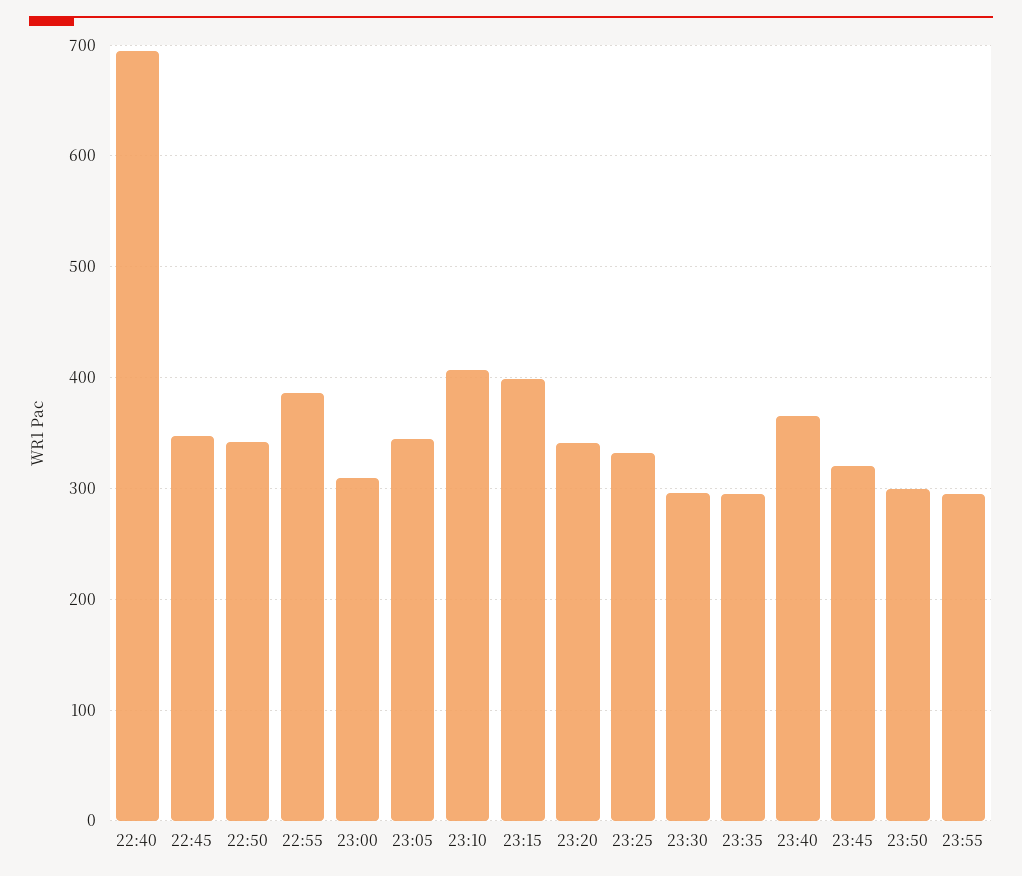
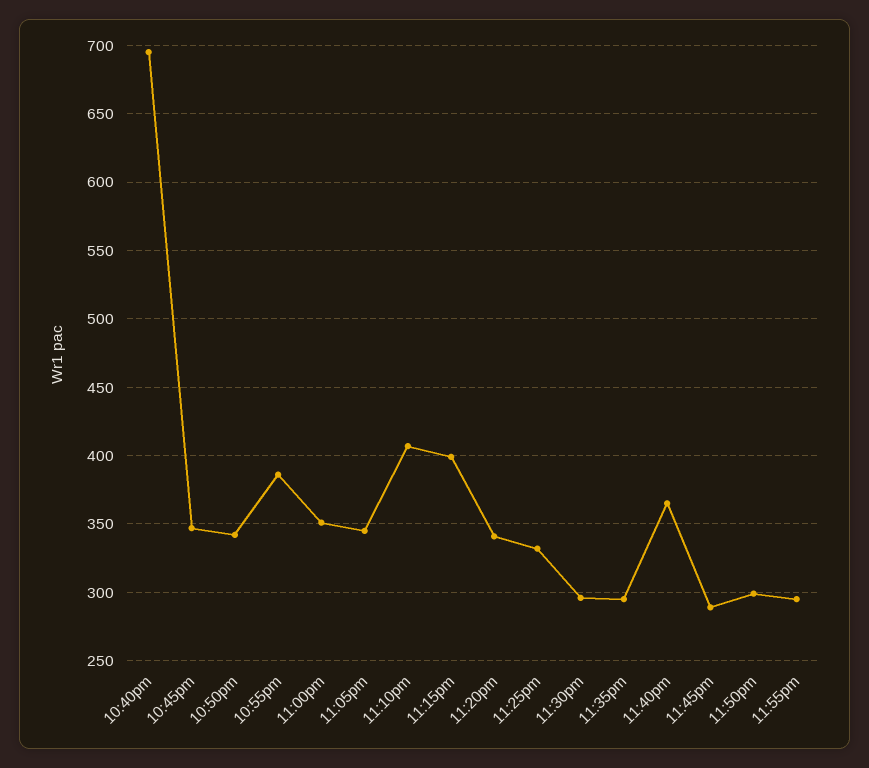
  {
    "22:40": 695,
    "22:45": 345,
    "22:50": 340,
    "22:55": 385,
-   "23:00": 310,
+   "23:00": 350,
    "23:05": 345,
    "23:10": 405,
    "23:15": 400,
    "23:20": 340,
    "23:25": 330,
    "23:30": 295,
    "23:35": 295,
    "23:40": 365,
-   "23:45": 320,
+   "23:45": 290,
    "23:50": 300,
    "23:55": 295
  }

